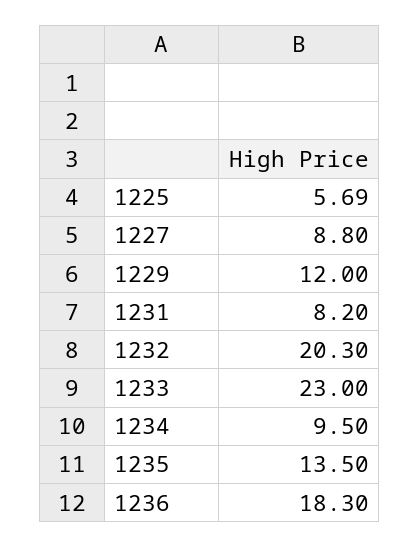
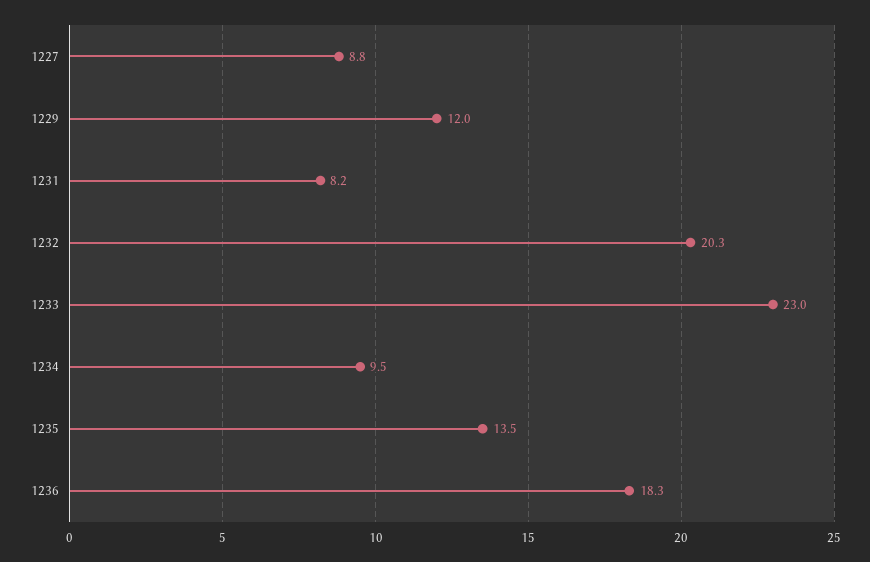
  {
-   "1225": 5.69,
    "1227": 8.8,
    "1229": 12,
    "1231": 8.2,
    "1232": 20.3,
    "1233": 23,
    "1234": 9.5,
    "1235": 13.5,
    "1236": 18.3
  }

